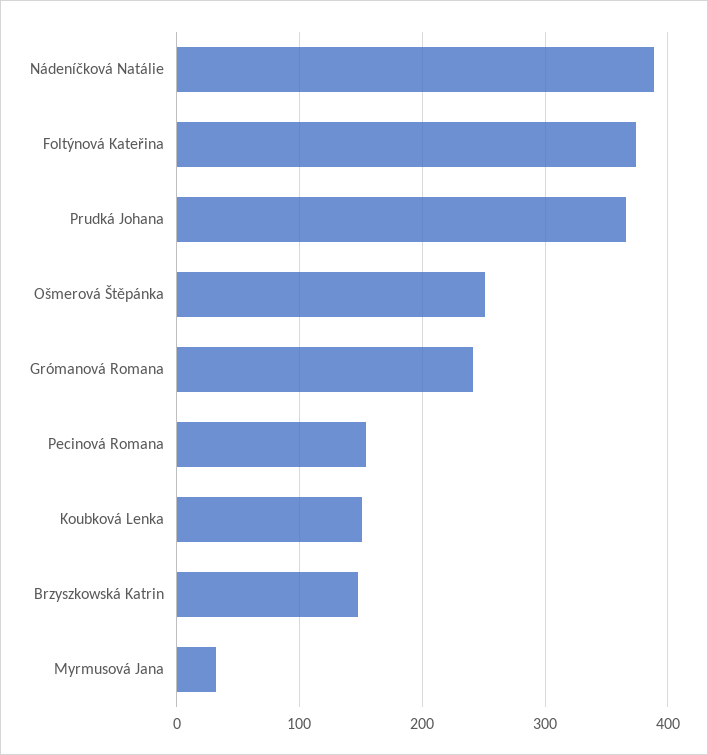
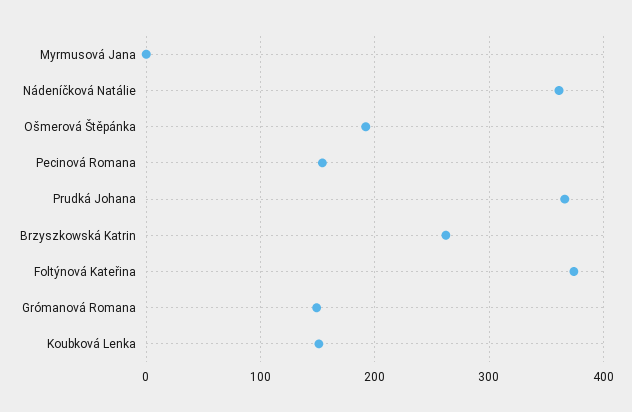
  {
-   "Nádeníčková Natálie": 390,
+   "Nádeníčková Natálie": 360,
    "Foltýnová Kateřina": 370,
    "Prudká Johana": 370,
-   "Ošmerová Štěpánka": 250,
+   "Ošmerová Štěpánka": 190,
-   "Grómanová Romana": 240,
+   "Grómanová Romana": 150,
    "Pecinová Romana": 150,
    "Koubková Lenka": 150,
-   "Brzyszkowská Katrin": 150,
+   "Brzyszkowská Katrin": 260,
-   "Myrmusová Jana": 30
+   "Myrmusová Jana": 0
  }

